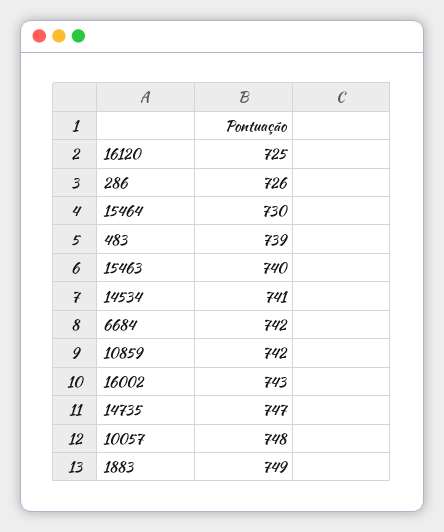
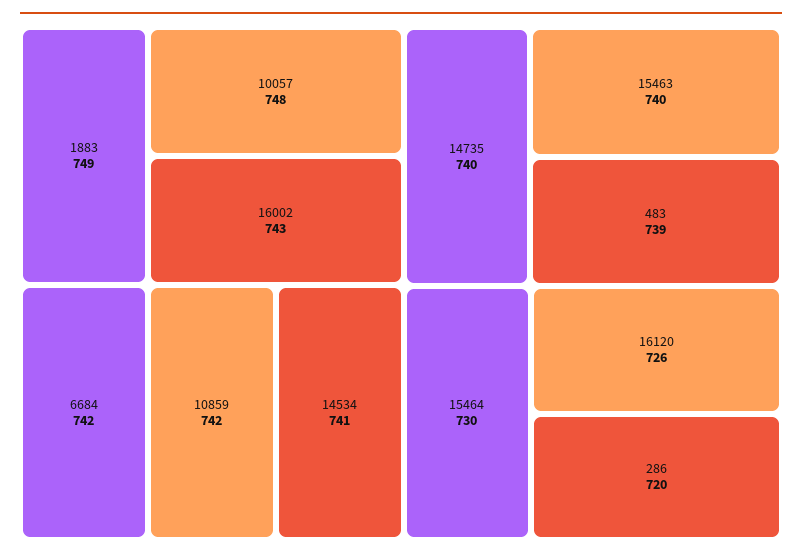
  {
-   "16120": 725,
+   "16120": 726,
-   "286": 726,
+   "286": 720,
    "15464": 730,
    "483": 739,
    "15463": 740,
    "14534": 741,
    "6684": 742,
    "10859": 742,
    "16002": 743,
-   "14735": 747,
+   "14735": 740,
    "10057": 748,
    "1883": 749
  }

